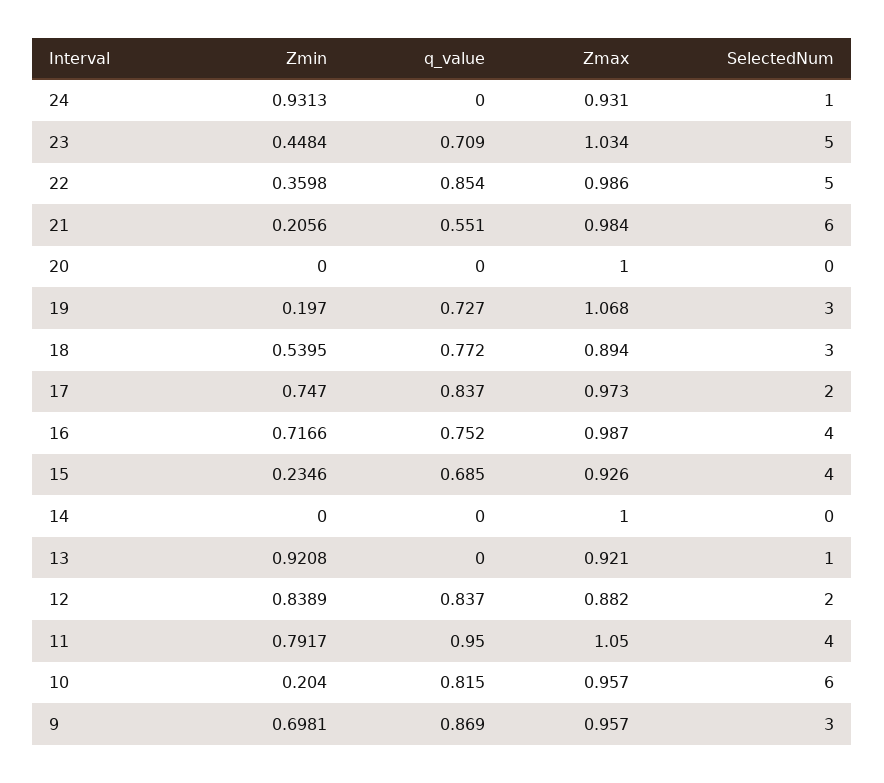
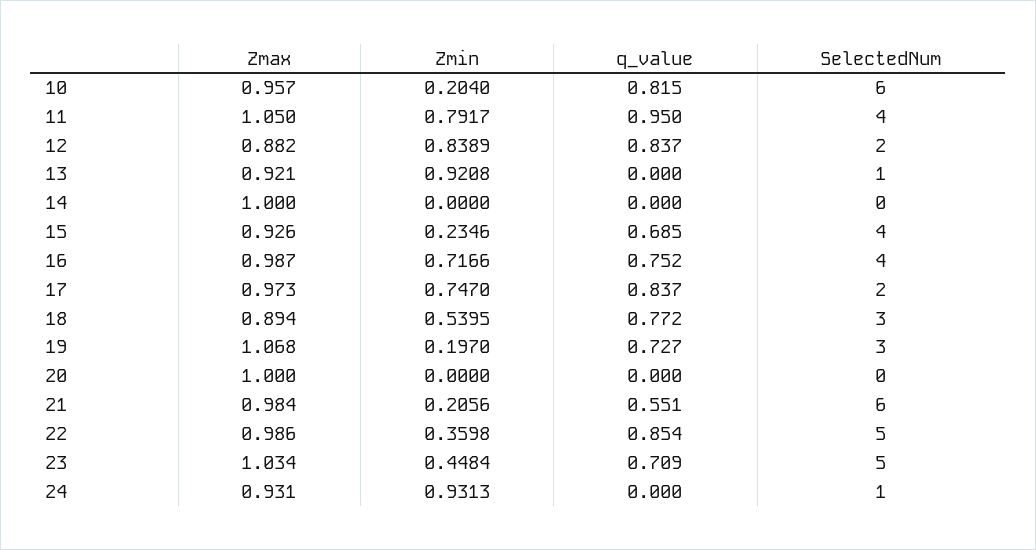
  {
    "Zmin": {
      "24": 0.9313,
      "23": 0.4484,
      "22": 0.3598,
      "21": 0.2056,
      "20": 0,
      "19": 0.197,
      "18": 0.5395,
      "17": 0.747,
      "16": 0.7166,
      "15": 0.2346,
      "14": 0,
      "13": 0.9208,
      "12": 0.8389,
      "11": 0.7917,
-     "10": 0.204,
+     "10": 0.204
-     "9": 0.6981
    },
    "q_value": {
      "24": 0,
      "23": 0.709,
      "22": 0.854,
      "21": 0.551,
      "20": 0,
      "19": 0.727,
      "18": 0.772,
      "17": 0.837,
      "16": 0.752,
      "15": 0.685,
      "14": 0,
      "13": 0,
      "12": 0.837,
      "11": 0.95,
-     "10": 0.815,
+     "10": 0.815
-     "9": 0.869
    },
    "Zmax": {
      "24": 0.931,
      "23": 1.034,
      "22": 0.986,
      "21": 0.984,
      "20": 1,
      "19": 1.068,
      "18": 0.894,
      "17": 0.973,
      "16": 0.987,
      "15": 0.926,
      "14": 1,
      "13": 0.921,
      "12": 0.882,
      "11": 1.05,
-     "10": 0.957,
+     "10": 0.957
-     "9": 0.957
    },
    "SelectedNum": {
      "24": 1,
      "23": 5,
      "22": 5,
      "21": 6,
      "20": 0,
      "19": 3,
      "18": 3,
      "17": 2,
      "16": 4,
      "15": 4,
      "14": 0,
      "13": 1,
      "12": 2,
      "11": 4,
-     "10": 6,
+     "10": 6
-     "9": 3
    }
  }

